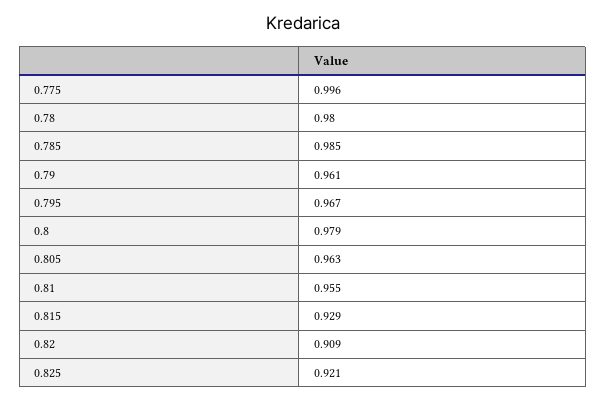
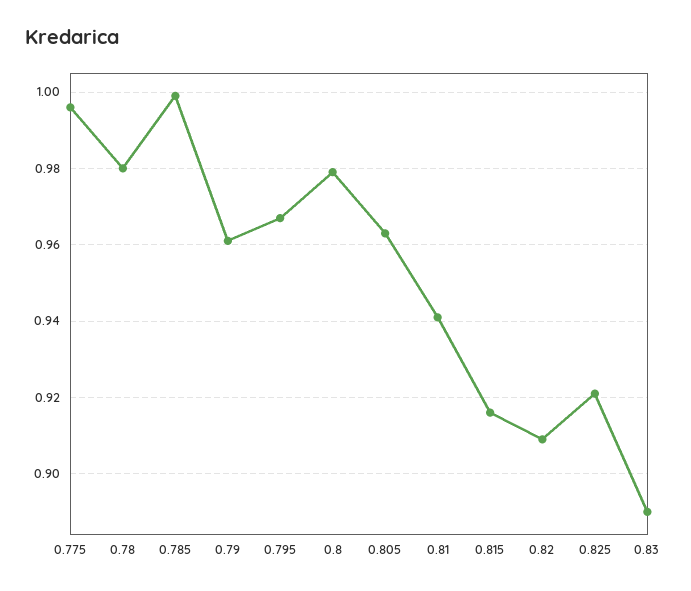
  {
    "0.775": 0.996,
    "0.78": 0.98,
-   "0.785": 0.985,
+   "0.785": 1,
    "0.79": 0.961,
    "0.795": 0.967,
    "0.8": 0.979,
    "0.805": 0.963,
-   "0.81": 0.955,
+   "0.81": 0.94,
-   "0.815": 0.929,
+   "0.815": 0.915,
    "0.82": 0.909,
-   "0.825": 0.921
+   "0.825": 0.921,
+   "0.83": 0.89
  }

